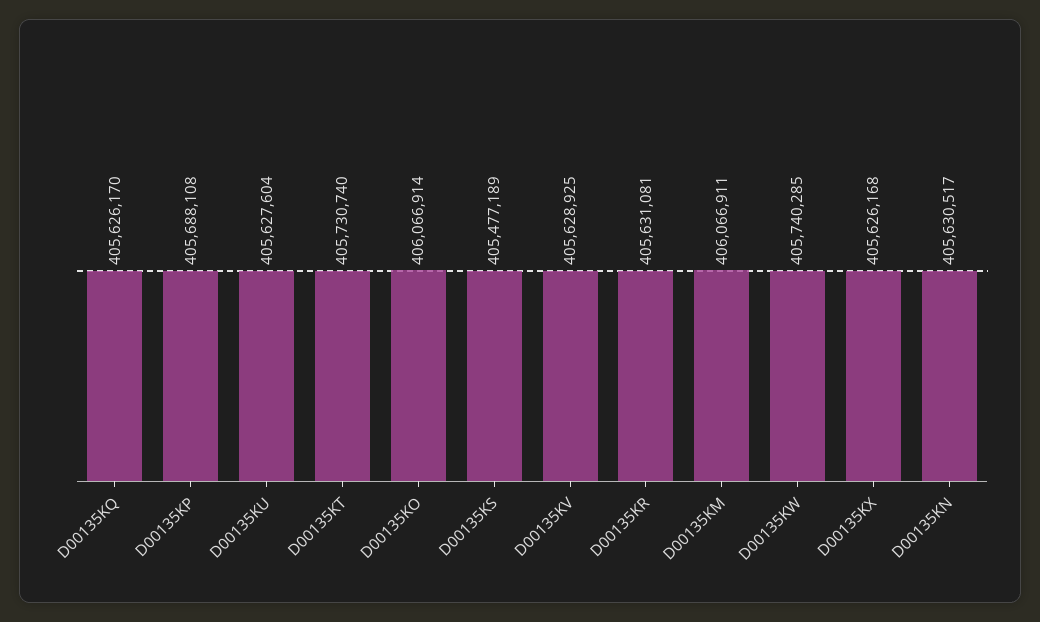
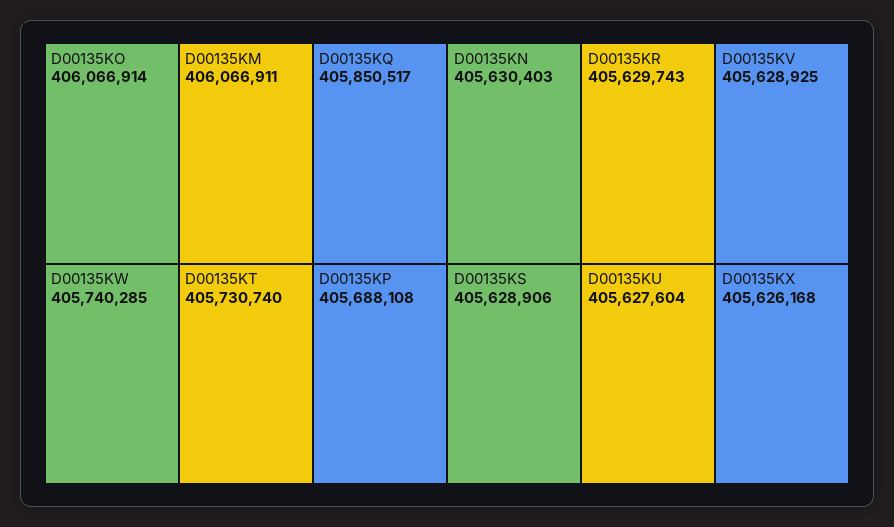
  {
-   "D00135KQ": 405626170,
+   "D00135KQ": 405850517,
    "D00135KP": 405688108,
    "D00135KU": 405627604,
    "D00135KT": 405730740,
    "D00135KO": 406066914,
-   "D00135KS": 405477189,
+   "D00135KS": 405628906,
    "D00135KV": 405628925,
-   "D00135KR": 405631081,
+   "D00135KR": 405629743,
    "D00135KM": 406066911,
    "D00135KW": 405740285,
    "D00135KX": 405626168,
-   "D00135KN": 405630517
+   "D00135KN": 405630403
  }

